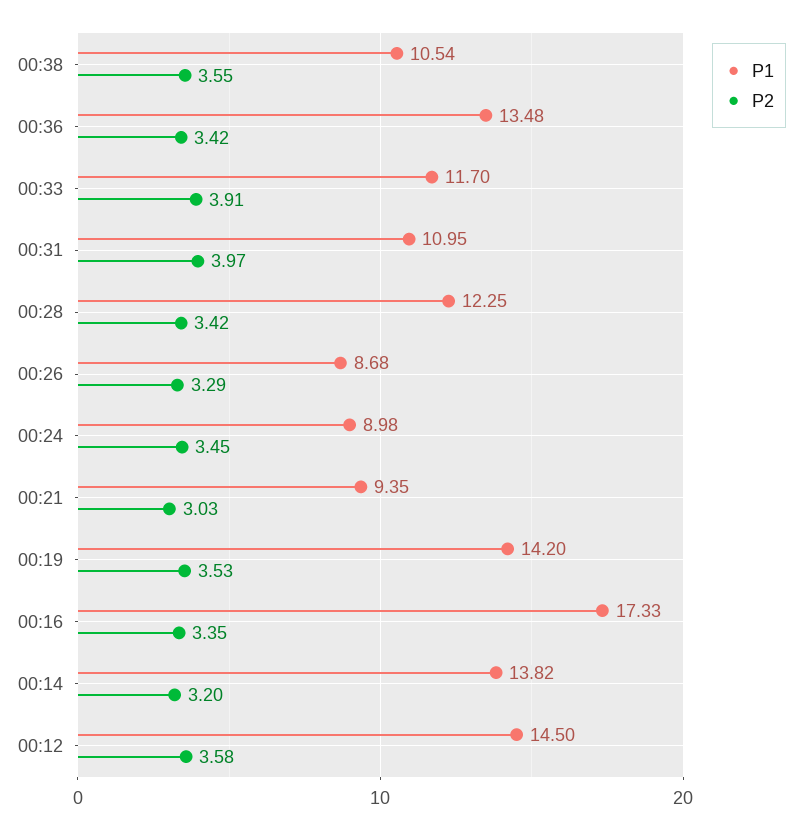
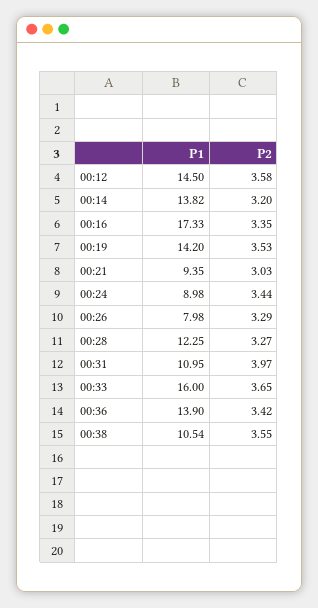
  {
    "P1": {
      "00:38": 10.54,
-     "00:36": 13.48,
+     "00:36": 13.9,
-     "00:33": 11.7,
+     "00:33": 16,
      "00:31": 10.95,
      "00:28": 12.25,
-     "00:26": 8.68,
+     "00:26": 7.98,
      "00:24": 8.98,
      "00:21": 9.35,
      "00:19": 14.2,
      "00:16": 17.33,
      "00:14": 13.82,
      "00:12": 14.5
    },
    "P2": {
      "00:38": 3.55,
      "00:36": 3.42,
-     "00:33": 3.91,
+     "00:33": 3.65,
      "00:31": 3.97,
-     "00:28": 3.42,
+     "00:28": 3.27,
      "00:26": 3.29,
-     "00:24": 3.45,
+     "00:24": 3.44,
      "00:21": 3.03,
      "00:19": 3.53,
      "00:16": 3.35,
      "00:14": 3.2,
      "00:12": 3.58
    }
  }

